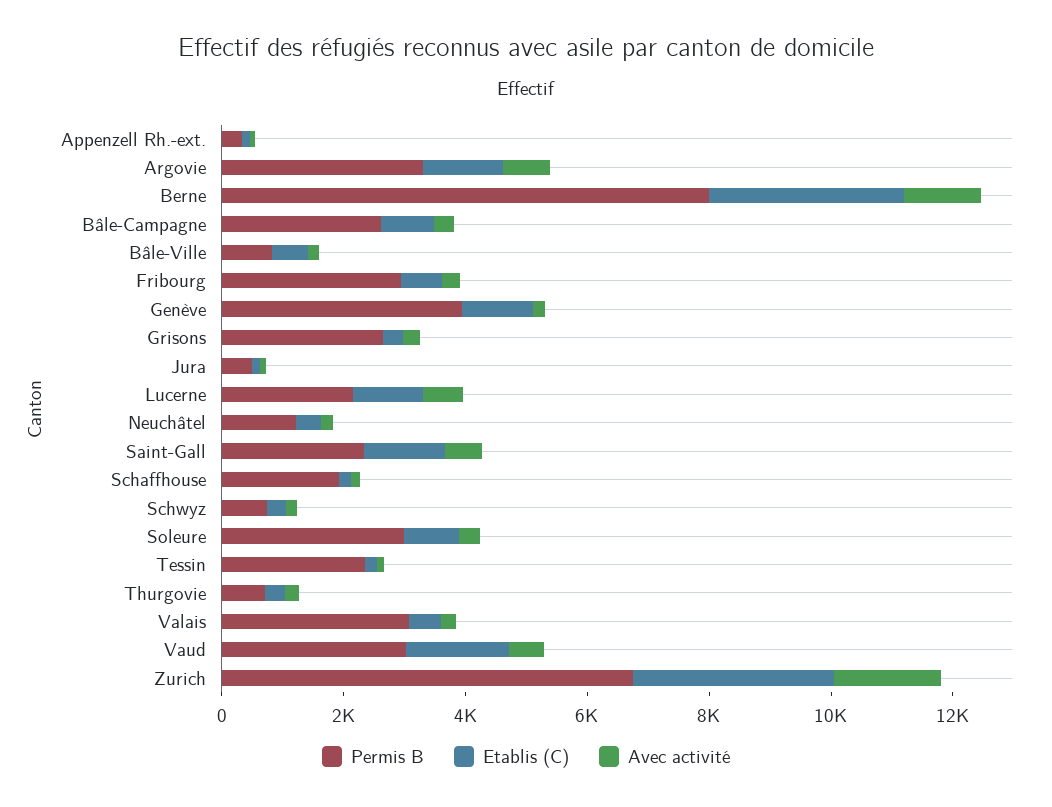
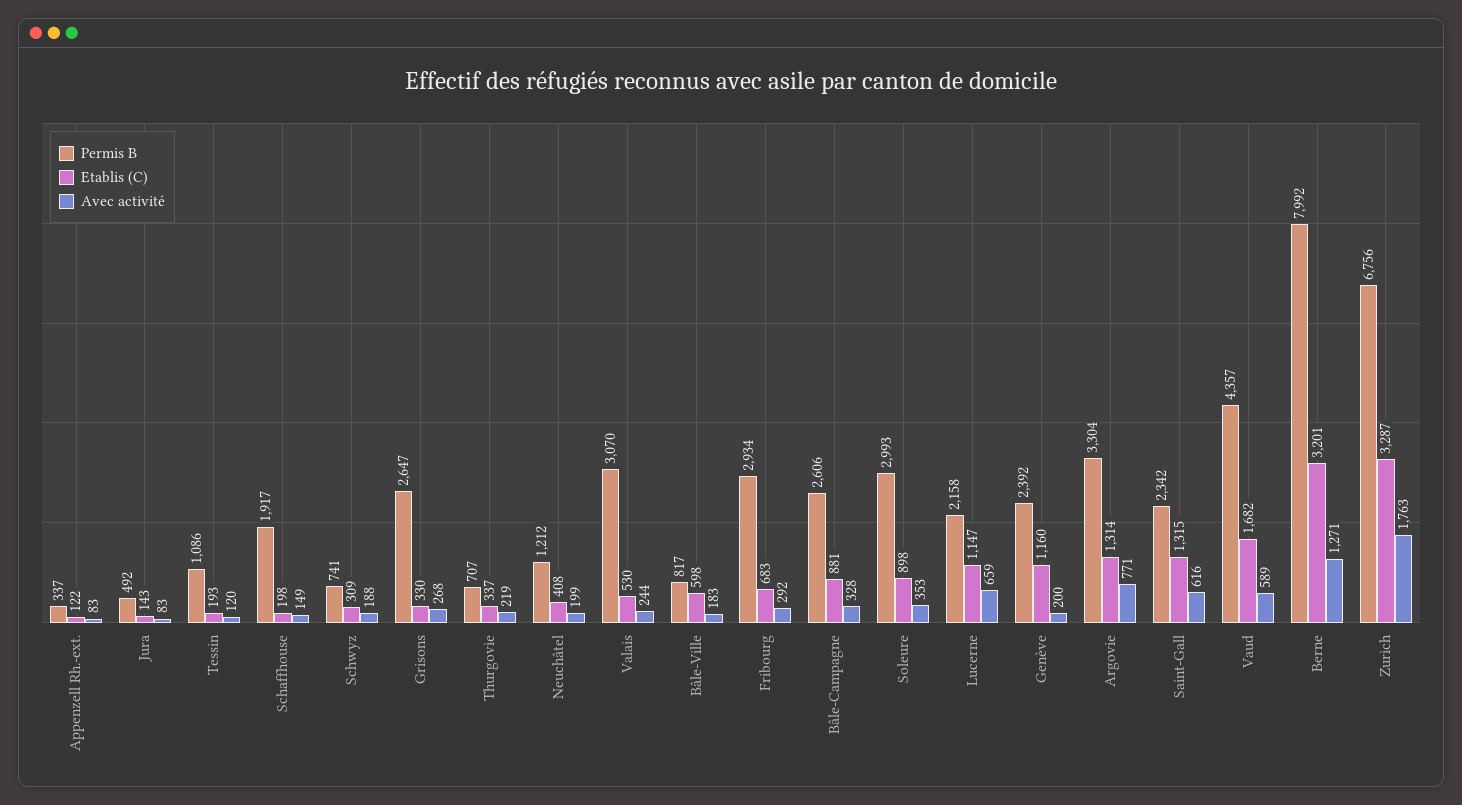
  {
    "Permis B": {
      "Appenzell Rh.-ext.": 337,
      "Argovie": 3304,
      "Berne": 7992,
      "Bâle-Campagne": 2606,
      "Bâle-Ville": 817,
      "Fribourg": 2934,
-     "Genève": 4000,
+     "Genève": 2392,
      "Grisons": 2647,
      "Jura": 492,
      "Lucerne": 2158,
      "Neuchâtel": 1212,
      "Saint-Gall": 2342,
      "Schaffhouse": 1917,
      "Schwyz": 741,
      "Soleure": 2993,
-     "Tessin": 2500,
+     "Tessin": 1086,
      "Thurgovie": 707,
      "Valais": 3070,
-     "Vaud": 3000,
+     "Vaud": 4357,
      "Zurich": 6756
    },
    "Etablis (C)": {
      "Appenzell Rh.-ext.": 122,
      "Argovie": 1314,
      "Berne": 3201,
      "Bâle-Campagne": 881,
      "Bâle-Ville": 598,
      "Fribourg": 683,
      "Genève": 1160,
      "Grisons": 330,
      "Jura": 143,
      "Lucerne": 1147,
      "Neuchâtel": 408,
      "Saint-Gall": 1315,
      "Schaffhouse": 198,
      "Schwyz": 309,
      "Soleure": 898,
      "Tessin": 193,
      "Thurgovie": 337,
      "Valais": 530,
      "Vaud": 1682,
      "Zurich": 3287
    },
    "Avec activité": {
      "Appenzell Rh.-ext.": 83,
      "Argovie": 771,
      "Berne": 1271,
      "Bâle-Campagne": 328,
      "Bâle-Ville": 183,
      "Fribourg": 292,
      "Genève": 200,
      "Grisons": 268,
      "Jura": 83,
      "Lucerne": 659,
      "Neuchâtel": 199,
      "Saint-Gall": 616,
      "Schaffhouse": 149,
      "Schwyz": 188,
      "Soleure": 353,
      "Tessin": 120,
      "Thurgovie": 219,
      "Valais": 244,
      "Vaud": 589,
      "Zurich": 1763
    }
  }

